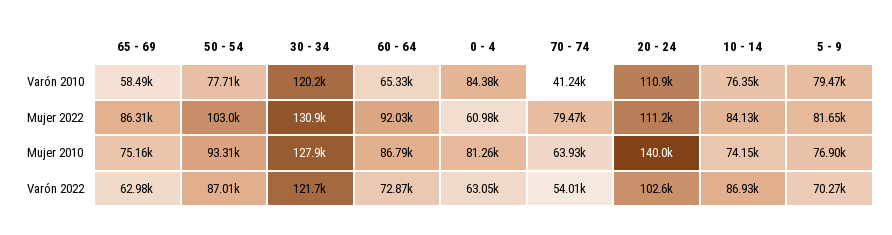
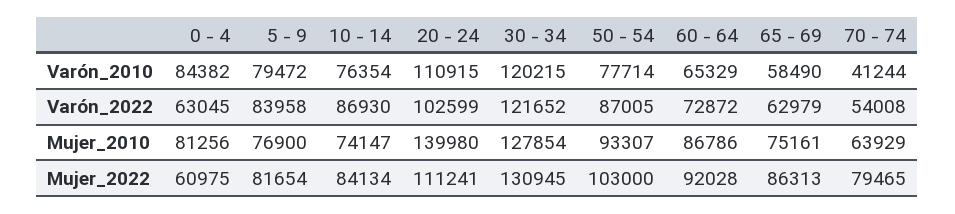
  {
    "65 - 69": {
      "Varón 2010": 58490,
      "Mujer 2022": 86313,
      "Mujer 2010": 75161,
      "Varón 2022": 62979
    },
    "50 - 54": {
      "Varón 2010": 77714,
      "Mujer 2022": 103000,
      "Mujer 2010": 93307,
      "Varón 2022": 87005
    },
    "30 - 34": {
      "Varón 2010": 120215,
      "Mujer 2022": 130945,
      "Mujer 2010": 127854,
      "Varón 2022": 121652
    },
    "60 - 64": {
      "Varón 2010": 65329,
      "Mujer 2022": 92028,
      "Mujer 2010": 86786,
      "Varón 2022": 72872
    },
    "0 - 4": {
      "Varón 2010": 84382,
      "Mujer 2022": 60975,
      "Mujer 2010": 81256,
      "Varón 2022": 63045
    },
    "70 - 74": {
      "Varón 2010": 41244,
      "Mujer 2022": 79465,
      "Mujer 2010": 63929,
      "Varón 2022": 54008
    },
    "20 - 24": {
      "Varón 2010": 110915,
      "Mujer 2022": 111241,
      "Mujer 2010": 139980,
      "Varón 2022": 102599
    },
    "10 - 14": {
      "Varón 2010": 76354,
      "Mujer 2022": 84134,
      "Mujer 2010": 74147,
      "Varón 2022": 86930
    },
    "5 - 9": {
      "Varón 2010": 79472,
      "Mujer 2022": 81654,
      "Mujer 2010": 76900,
-     "Varón 2022": 70270
+     "Varón 2022": 83958
    }
  }

